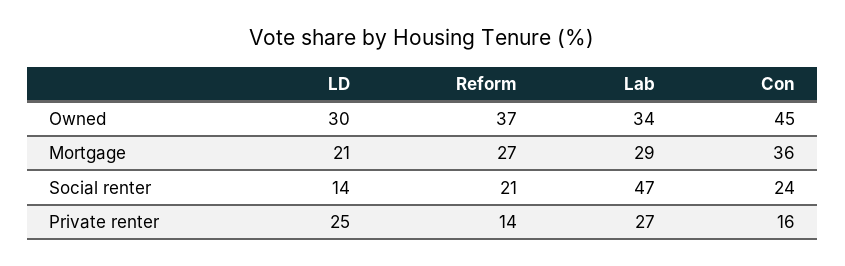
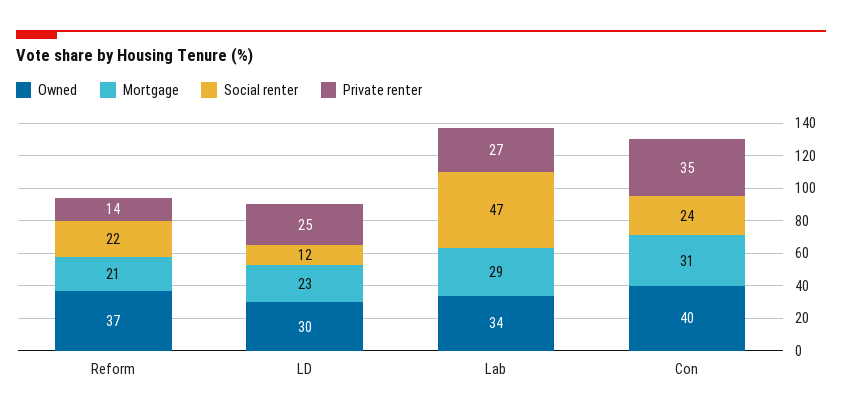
  {
    "Owned": {
      "LD": 30,
      "Reform": 37,
      "Lab": 34,
-     "Con": 45
+     "Con": 40
    },
    "Mortgage": {
-     "LD": 21,
+     "LD": 23,
-     "Reform": 27,
+     "Reform": 21,
      "Lab": 29,
-     "Con": 36
+     "Con": 31
    },
    "Social renter": {
-     "LD": 14,
+     "LD": 12,
-     "Reform": 21,
+     "Reform": 22,
      "Lab": 47,
      "Con": 24
    },
    "Private renter": {
      "LD": 25,
      "Reform": 14,
      "Lab": 27,
-     "Con": 16
+     "Con": 35
    }
  }

